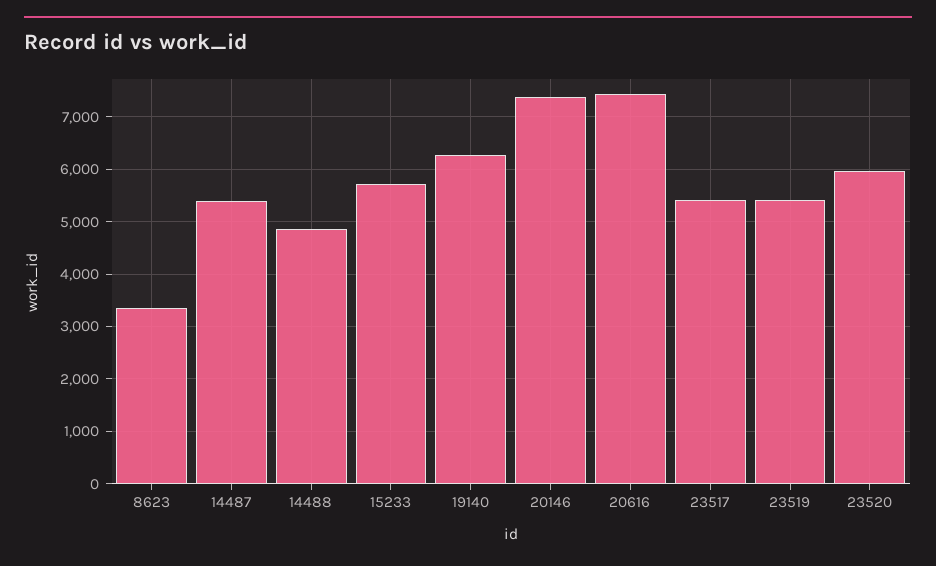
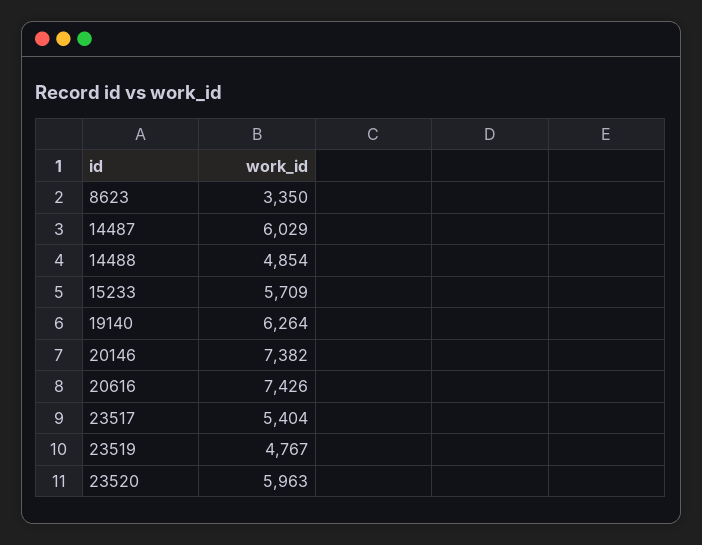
  {
    "8623": 3350,
-   "14487": 5400,
+   "14487": 6029,
    "14488": 4854,
    "15233": 5709,
    "19140": 6264,
    "20146": 7382,
    "20616": 7426,
    "23517": 5404,
-   "23519": 5400,
+   "23519": 4767,
    "23520": 5963
  }

